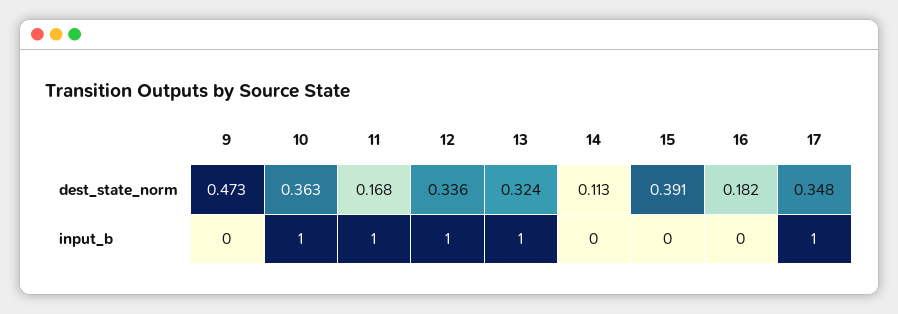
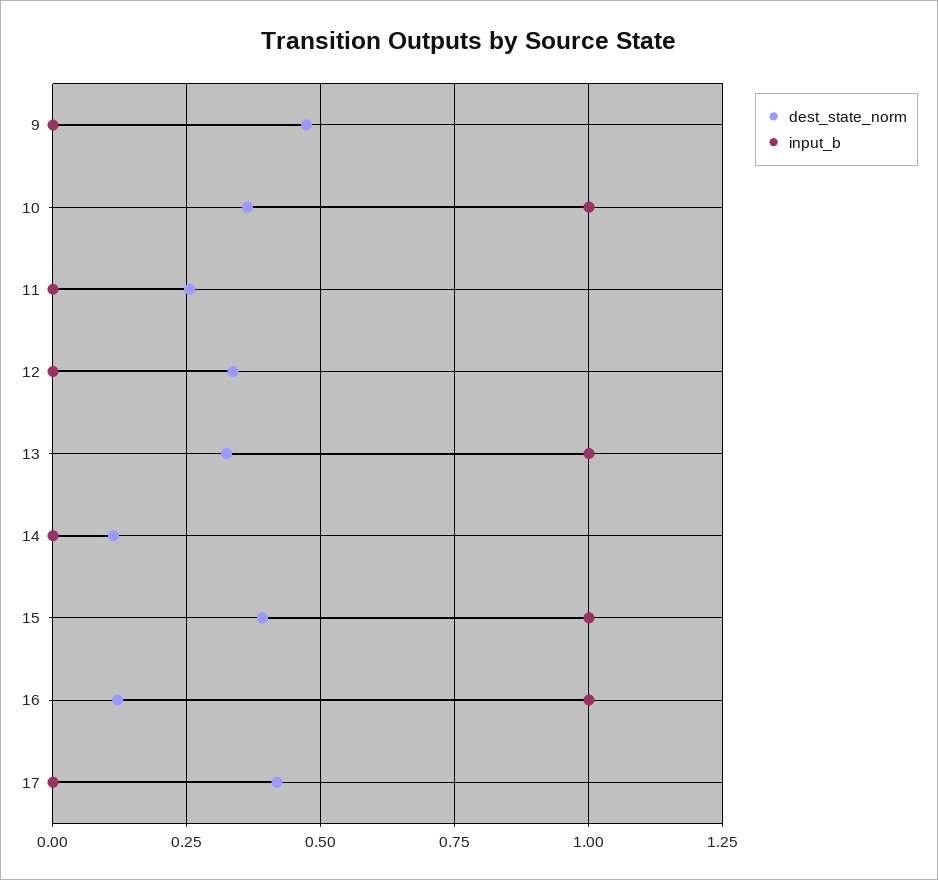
  {
    "dest_state_norm": {
      "9": 0.473,
      "10": 0.363,
-     "11": 0.168,
+     "11": 0.25,
      "12": 0.336,
      "13": 0.324,
      "14": 0.113,
      "15": 0.391,
-     "16": 0.182,
+     "16": 0.125,
-     "17": 0.348
+     "17": 0.425
    },
    "input_b": {
      "9": 0,
      "10": 1,
-     "11": 1,
+     "11": 0,
-     "12": 1,
+     "12": 0,
      "13": 1,
      "14": 0,
-     "15": 0,
+     "15": 1,
-     "16": 0,
+     "16": 1,
-     "17": 1
+     "17": 0
    }
  }

